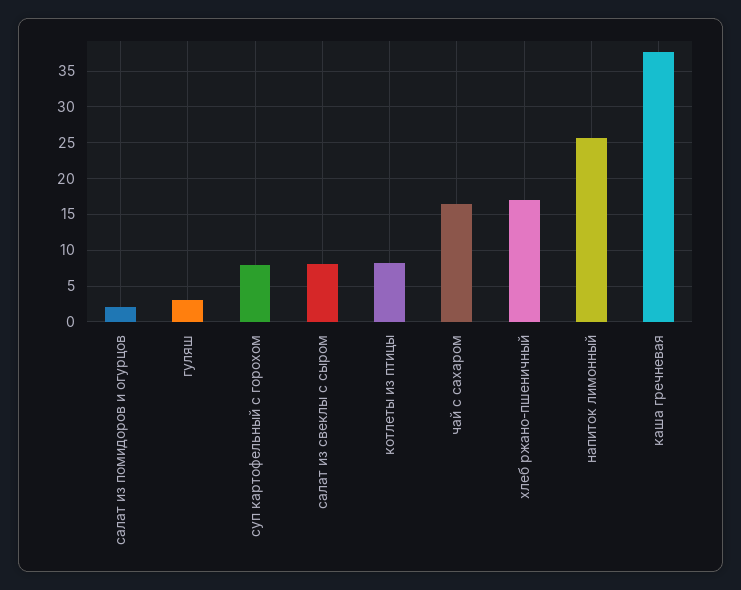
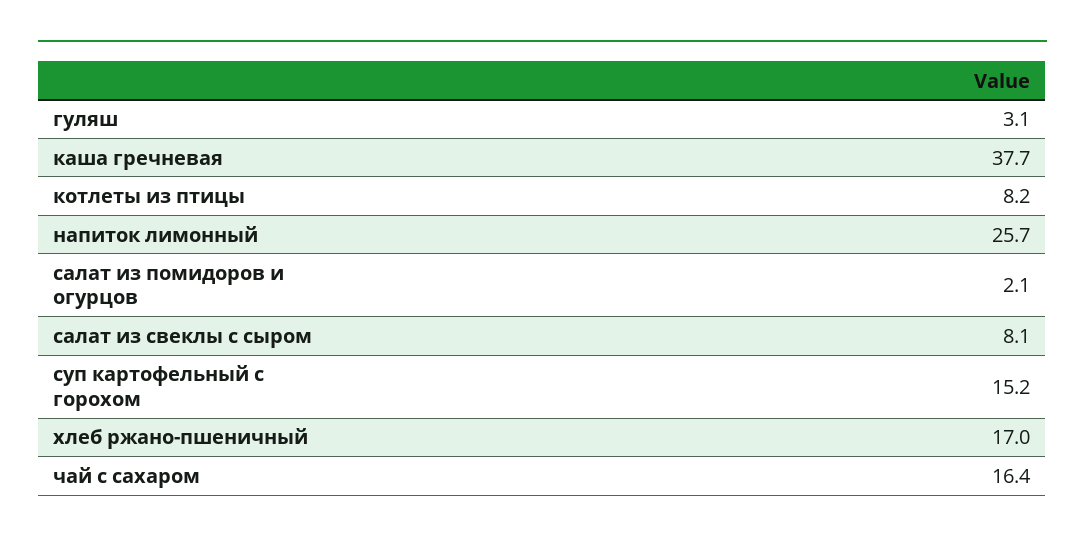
  {
    "салат из помидоров и огурцов": 2.1,
    "гуляш": 3.1,
-   "суп картофельный с горохом": 8,
+   "суп картофельный с горохом": 15.2,
    "салат из свеклы с сыром": 8.1,
    "котлеты из птицы": 8.2,
    "чай с сахаром": 16.4,
    "хлеб ржано-пшеничный": 17,
    "напиток лимонный": 25.7,
    "каша гречневая": 37.7
  }

